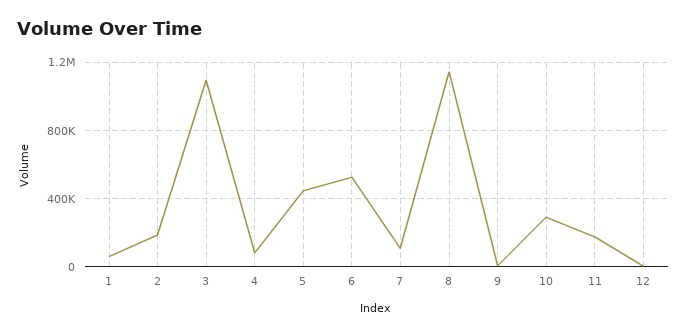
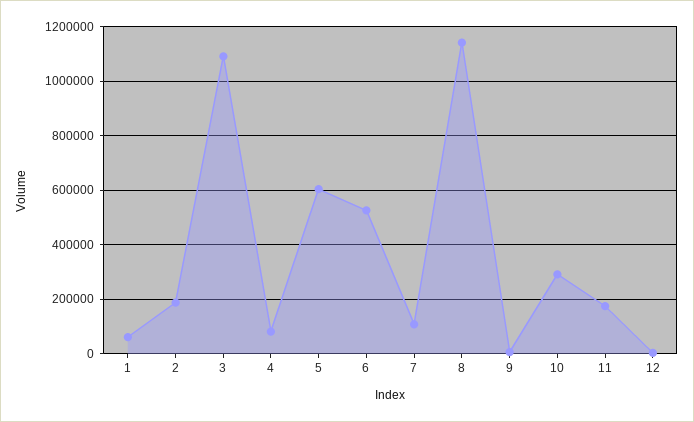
  {
    "1": 50000,
    "2": 200000,
    "3": 1100000,
    "4": 75000,
-   "5": 450000,
+   "5": 600000,
    "6": 525000,
    "7": 100000,
    "8": 1150000,
    "9": 0,
    "10": 300000,
    "11": 175000,
    "12": 0
  }

